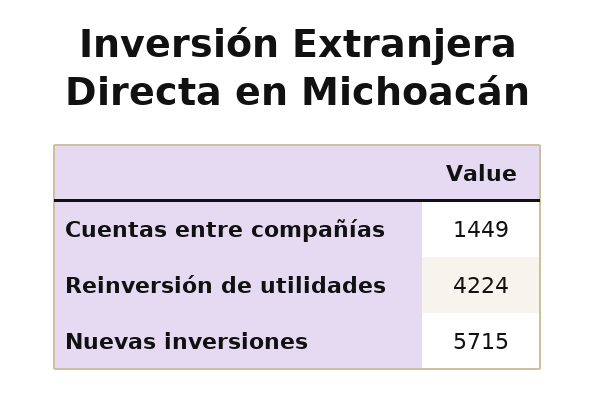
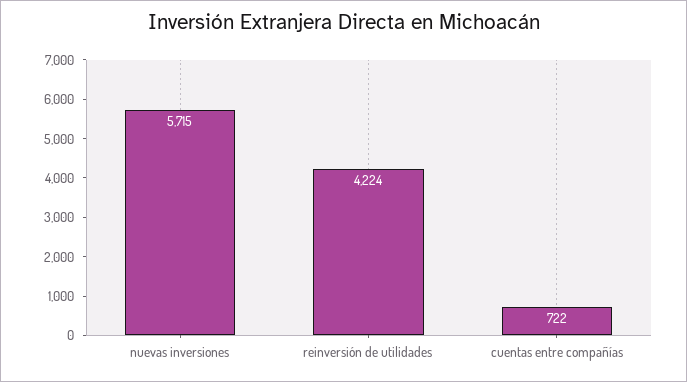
  {
-   "Cuentas entre compañías": 1449,
+   "Cuentas entre compañías": 722,
    "Reinversión de utilidades": 4224,
    "Nuevas inversiones": 5715
  }

